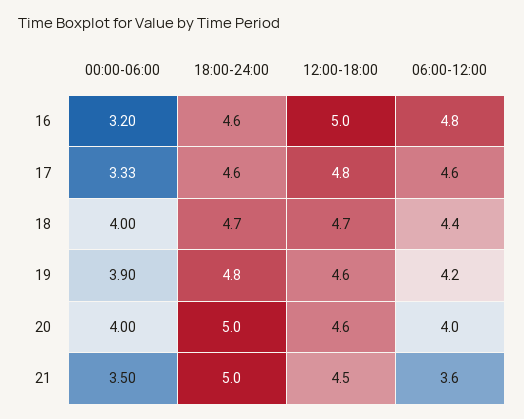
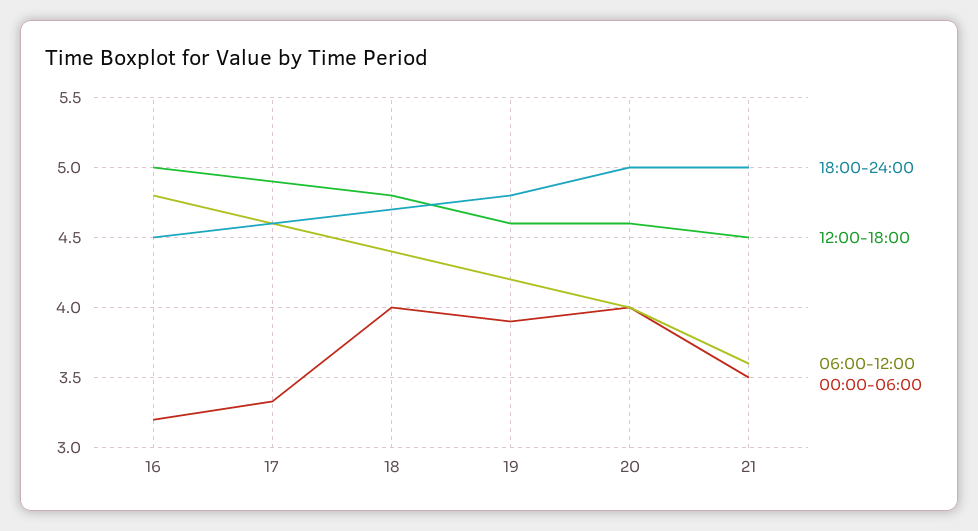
  {
    "00:00-06:00": {
      "16": 3.2,
      "17": 3.33,
      "18": 4,
      "19": 3.9,
      "20": 4,
      "21": 3.5
    },
    "18:00-24:00": {
-     "16": 4.6,
+     "16": 4.5,
      "17": 4.6,
      "18": 4.7,
      "19": 4.8,
      "20": 5,
      "21": 5
    },
    "12:00-18:00": {
      "16": 5,
-     "17": 4.8,
+     "17": 4.9,
-     "18": 4.7,
+     "18": 4.8,
      "19": 4.6,
      "20": 4.6,
      "21": 4.5
    },
    "06:00-12:00": {
      "16": 4.8,
      "17": 4.6,
      "18": 4.4,
      "19": 4.2,
      "20": 4,
      "21": 3.6
    }
  }

